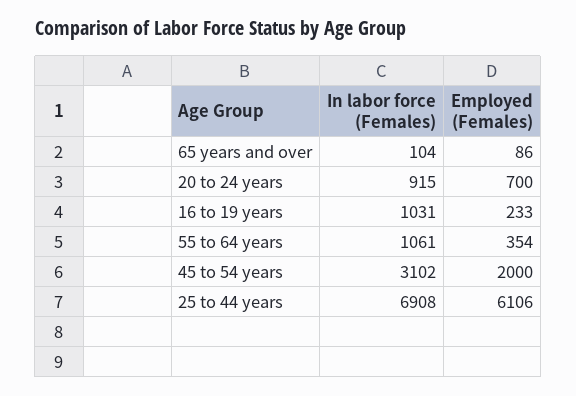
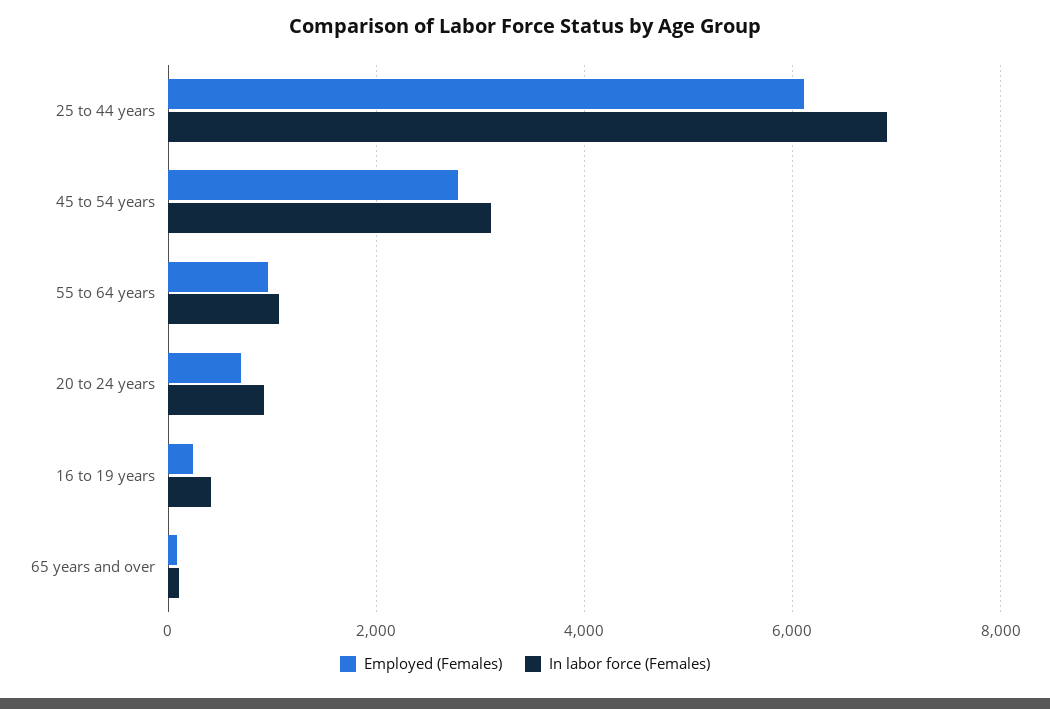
  {
    "In labor force (Females)": {
      "65 years and over": 104,
      "20 to 24 years": 915,
-     "16 to 19 years": 1031,
+     "16 to 19 years": 400,
      "55 to 64 years": 1061,
      "45 to 54 years": 3102,
      "25 to 44 years": 6908
    },
    "Employed (Females)": {
      "65 years and over": 86,
      "20 to 24 years": 700,
      "16 to 19 years": 233,
-     "55 to 64 years": 354,
+     "55 to 64 years": 1000,
-     "45 to 54 years": 2000,
+     "45 to 54 years": 2800,
      "25 to 44 years": 6106
    }
  }

